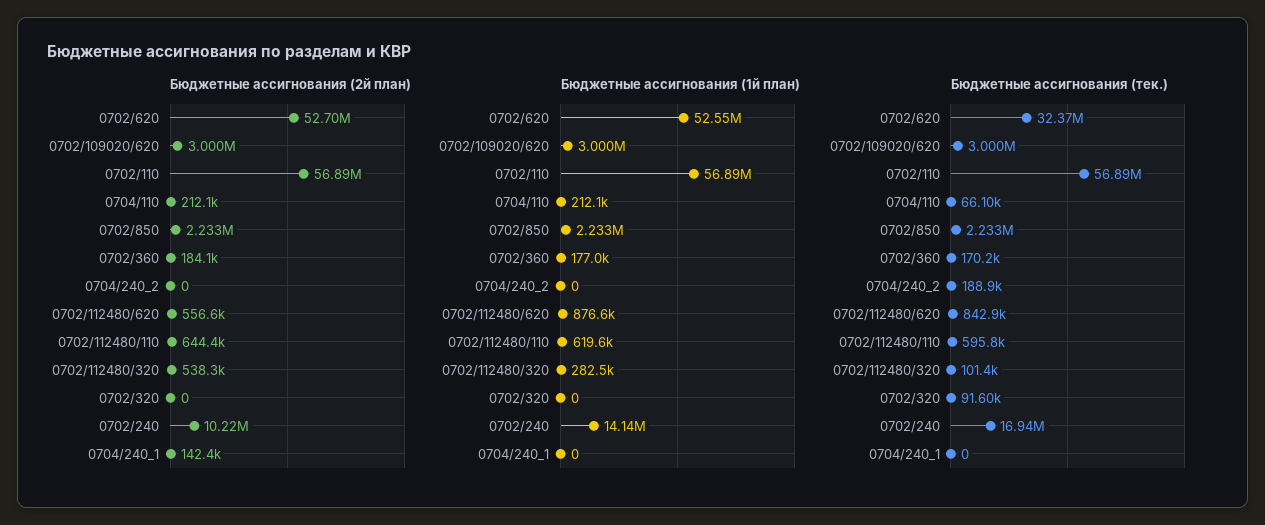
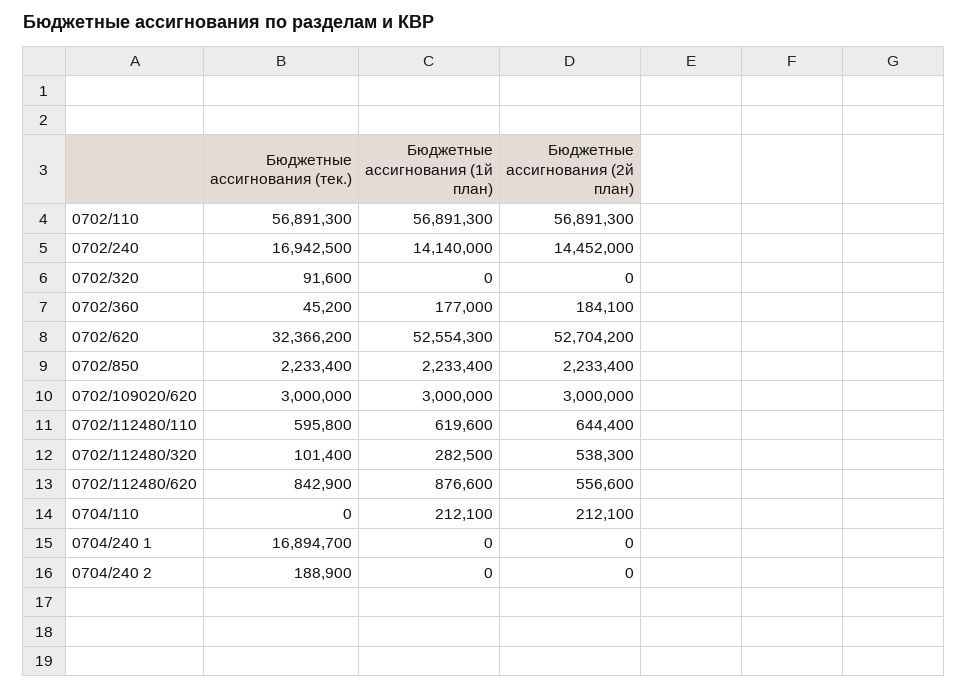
  {
    "Бюджетные ассигнования (2й план)": {
      "0702/620": 52704200,
      "0702/109020/620": 3000000,
      "0702/110": 56891300,
      "0704/110": 212100,
      "0702/850": 2233400,
      "0702/360": 184100,
      "0704/240_2": 0,
      "0702/112480/620": 556600,
      "0702/112480/110": 644400,
      "0702/112480/320": 538300,
      "0702/320": 0,
-     "0702/240": 10220000,
+     "0702/240": 14452000,
-     "0704/240_1": 142400
+     "0704/240_1": 0
    },
    "Бюджетные ассигнования (1й план)": {
      "0702/620": 52554300,
      "0702/109020/620": 3000000,
      "0702/110": 56891300,
      "0704/110": 212100,
      "0702/850": 2233400,
      "0702/360": 177000,
      "0704/240_2": 0,
      "0702/112480/620": 876600,
      "0702/112480/110": 619600,
      "0702/112480/320": 282500,
      "0702/320": 0,
      "0702/240": 14140000,
      "0704/240_1": 0
    },
    "Бюджетные ассигнования (тек.)": {
      "0702/620": 32366200,
      "0702/109020/620": 3000000,
      "0702/110": 56891300,
-     "0704/110": 66100,
+     "0704/110": 0,
      "0702/850": 2233400,
-     "0702/360": 170200,
+     "0702/360": 45200,
      "0704/240_2": 188900,
      "0702/112480/620": 842900,
      "0702/112480/110": 595800,
      "0702/112480/320": 101400,
      "0702/320": 91600,
      "0702/240": 16942500,
-     "0704/240_1": 0
+     "0704/240_1": 16894700
    }
  }

